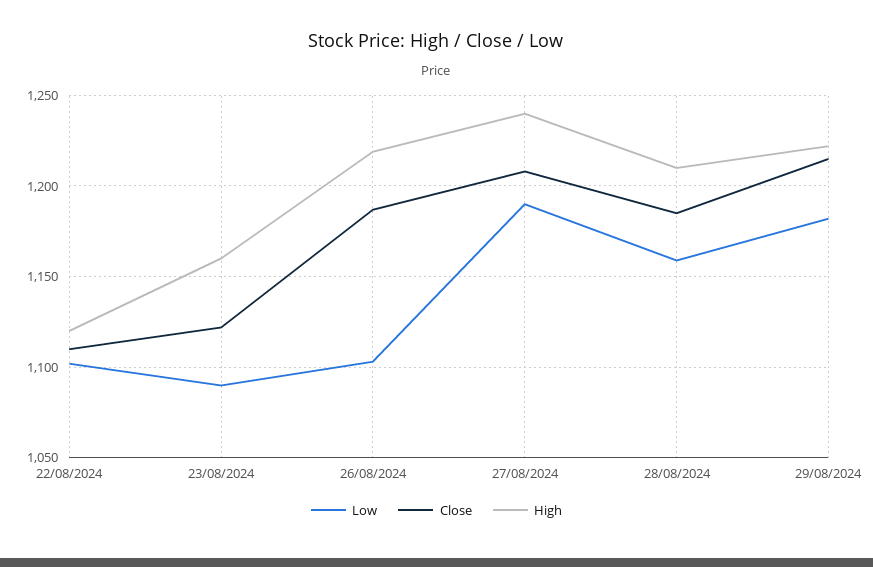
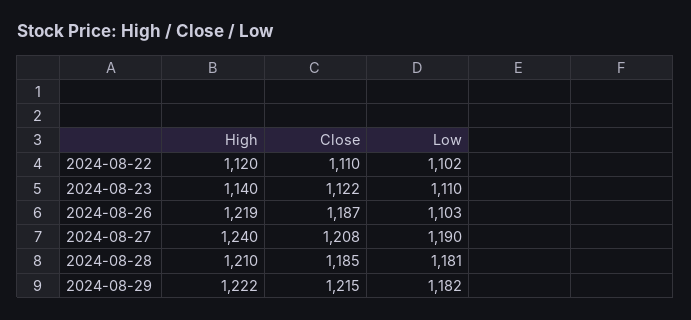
  {
    "Low": {
      "22/08/2024": 1102,
-     "23/08/2024": 1090,
+     "23/08/2024": 1110,
      "26/08/2024": 1103,
      "27/08/2024": 1190,
-     "28/08/2024": 1160,
+     "28/08/2024": 1181,
      "29/08/2024": 1182
    },
    "Close": {
      "22/08/2024": 1110,
      "23/08/2024": 1122,
      "26/08/2024": 1187,
      "27/08/2024": 1208,
      "28/08/2024": 1185,
      "29/08/2024": 1215
    },
    "High": {
      "22/08/2024": 1120,
-     "23/08/2024": 1160,
+     "23/08/2024": 1140,
      "26/08/2024": 1219,
      "27/08/2024": 1240,
      "28/08/2024": 1210,
      "29/08/2024": 1222
    }
  }

